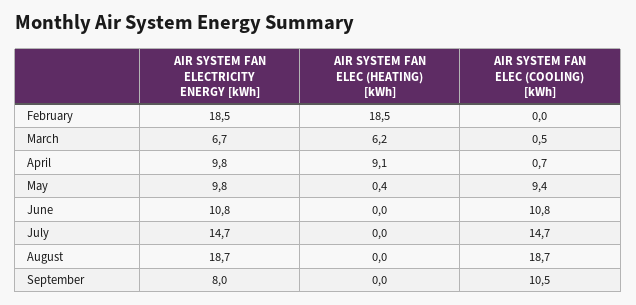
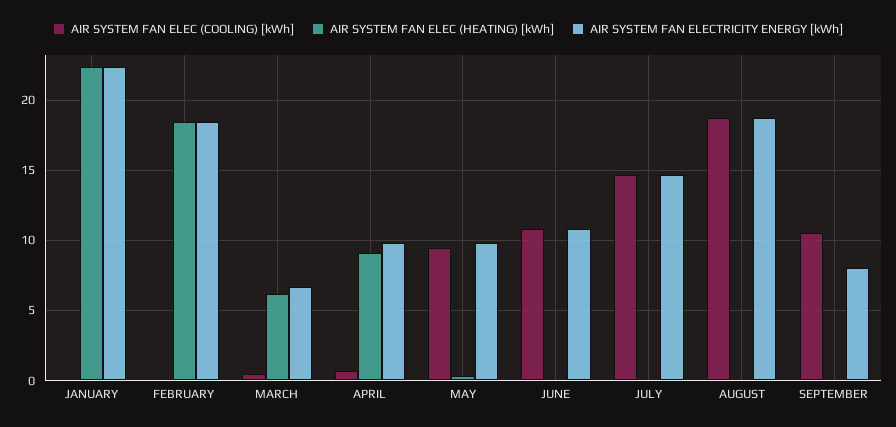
  {
    "AIR SYSTEM FAN ELECTRICITY ENERGY [kWh]": {
      "February": 18.5,
      "March": 6.7,
      "April": 9.8,
      "May": 9.8,
      "June": 10.8,
      "July": 14.7,
      "August": 18.7,
-     "September": 8
+     "September": 8,
+     "JANUARY": 22.5
    },
    "AIR SYSTEM FAN ELEC (HEATING) [kWh]": {
      "February": 18.5,
      "March": 6.2,
      "April": 9.1,
      "May": 0.4,
      "June": 0,
      "July": 0,
      "August": 0,
-     "September": 0
+     "September": 0,
+     "JANUARY": 22.5
    },
    "AIR SYSTEM FAN ELEC (COOLING) [kWh]": {
      "February": 0,
      "March": 0.5,
      "April": 0.7,
      "May": 9.4,
      "June": 10.8,
      "July": 14.7,
      "August": 18.7,
-     "September": 10.5
+     "September": 10.5,
+     "JANUARY": 0
    }
  }

